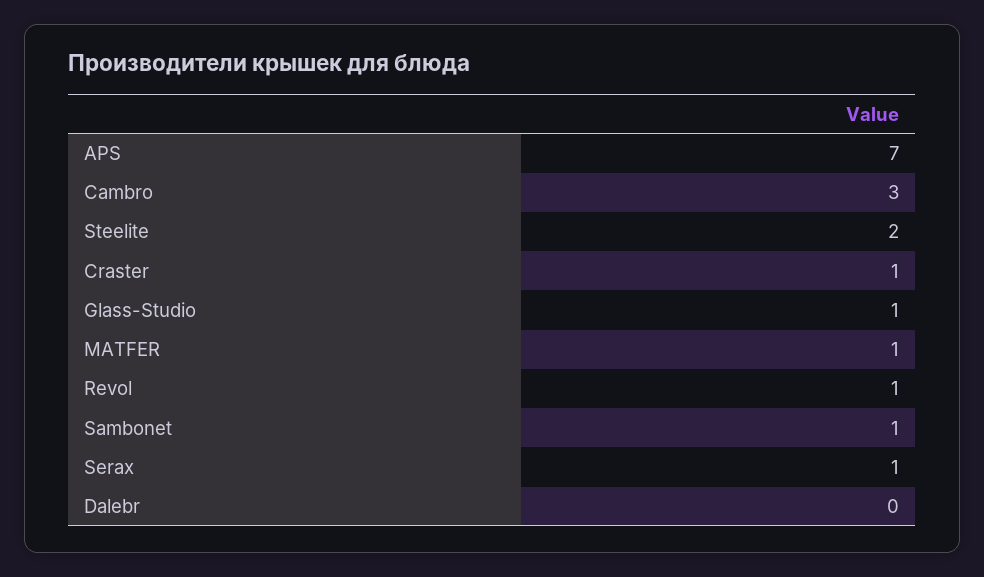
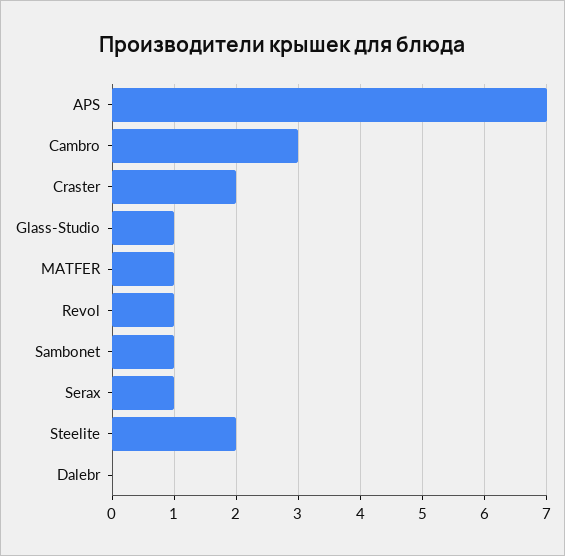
  {
    "APS": 7,
    "Cambro": 3,
    "Steelite": 2,
-   "Craster": 1,
+   "Craster": 2,
    "Glass-Studio": 1,
    "MATFER": 1,
    "Revol": 1,
    "Sambonet": 1,
    "Serax": 1,
    "Dalebr": 0
  }

